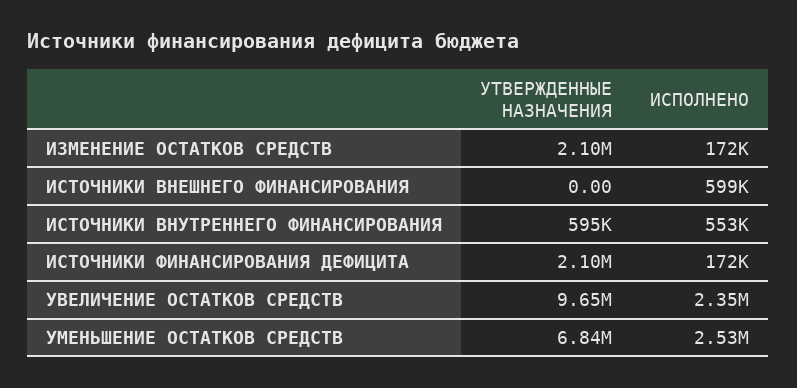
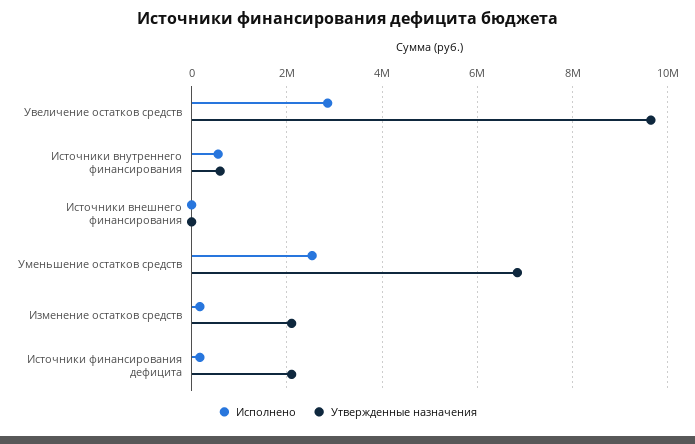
  {
    "УТВЕРЖДЕННЫЕ НАЗНАЧЕНИЯ": {
      "ИЗМЕНЕНИЕ ОСТАТКОВ СРЕДСТВ": 2100000,
      "ИСТОЧНИКИ ВНЕШНЕГО ФИНАНСИРОВАНИЯ": 0,
      "ИСТОЧНИКИ ВНУТРЕННЕГО ФИНАНСИРОВАНИЯ": 595000,
      "ИСТОЧНИКИ ФИНАНСИРОВАНИЯ ДЕФИЦИТА": 2100000,
      "УВЕЛИЧЕНИЕ ОСТАТКОВ СРЕДСТВ": 9650000,
      "УМЕНЬШЕНИЕ ОСТАТКОВ СРЕДСТВ": 6840000
    },
    "ИСПОЛНЕНО": {
      "ИЗМЕНЕНИЕ ОСТАТКОВ СРЕДСТВ": 172000,
-     "ИСТОЧНИКИ ВНЕШНЕГО ФИНАНСИРОВАНИЯ": 599000,
+     "ИСТОЧНИКИ ВНЕШНЕГО ФИНАНСИРОВАНИЯ": 0,
      "ИСТОЧНИКИ ВНУТРЕННЕГО ФИНАНСИРОВАНИЯ": 553000,
      "ИСТОЧНИКИ ФИНАНСИРОВАНИЯ ДЕФИЦИТА": 172000,
-     "УВЕЛИЧЕНИЕ ОСТАТКОВ СРЕДСТВ": 2350000,
+     "УВЕЛИЧЕНИЕ ОСТАТКОВ СРЕДСТВ": 2800000,
      "УМЕНЬШЕНИЕ ОСТАТКОВ СРЕДСТВ": 2530000
    }
  }

